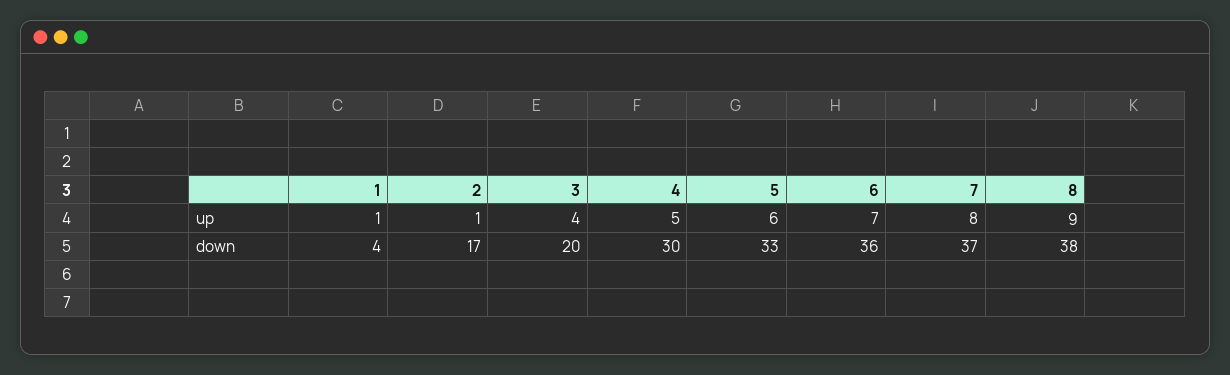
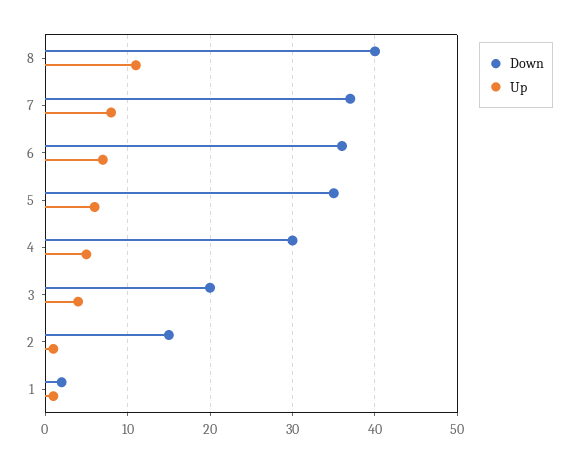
  {
    "up": {
      "1": 1,
      "2": 1,
      "3": 4,
      "4": 5,
      "5": 6,
      "6": 7,
      "7": 8,
-     "8": 9
+     "8": 11
    },
    "down": {
-     "1": 4,
+     "1": 2,
-     "2": 17,
+     "2": 15,
      "3": 20,
      "4": 30,
-     "5": 33,
+     "5": 35,
      "6": 36,
      "7": 37,
-     "8": 38
+     "8": 40
    }
  }

